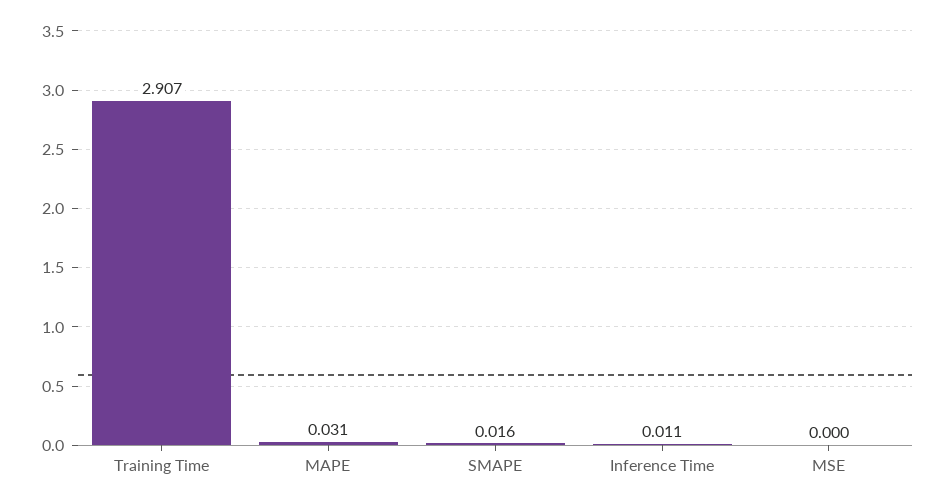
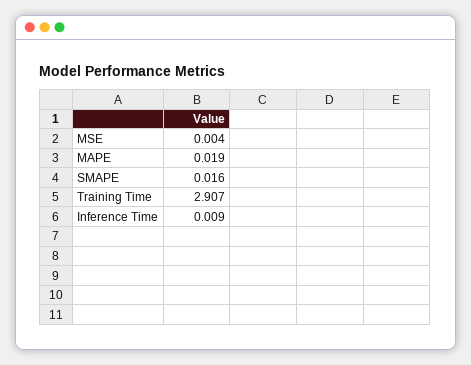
  {
    "Training Time": 2.907,
-   "MAPE": 0.031,
+   "MAPE": 0.019,
    "SMAPE": 0.016,
-   "Inference Time": 0.011,
+   "Inference Time": 0.009,
-   "MSE": 0
+   "MSE": 0.004
  }

